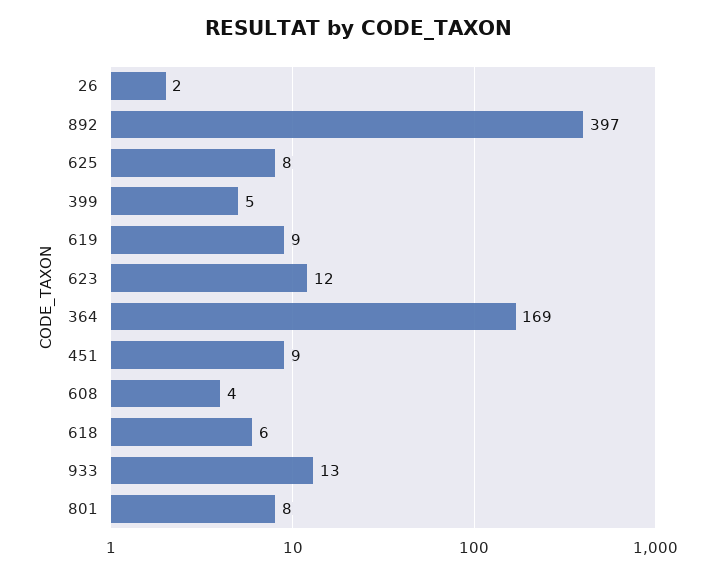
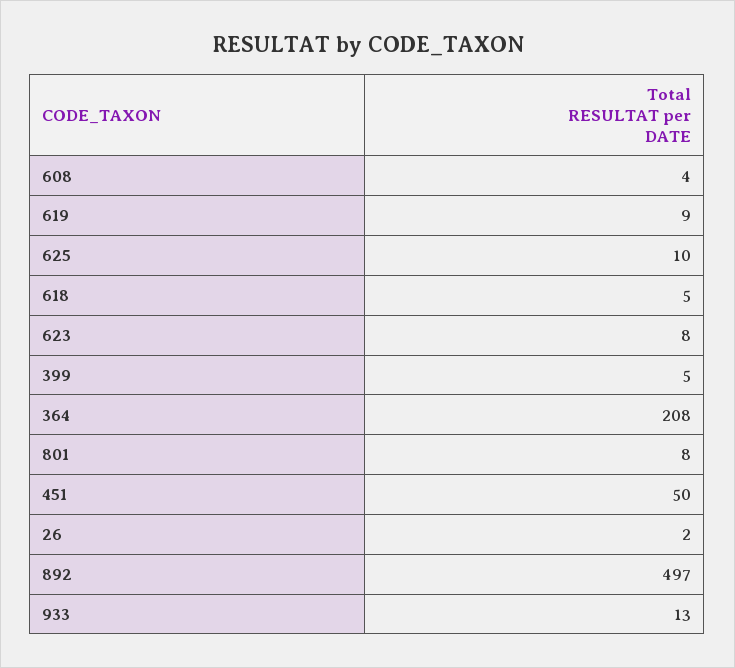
  {
    "26": 2,
-   "892": 397,
+   "892": 497,
-   "625": 8,
+   "625": 10,
    "399": 5,
    "619": 9,
-   "623": 12,
+   "623": 8,
-   "364": 169,
+   "364": 208,
-   "451": 9,
+   "451": 50,
    "608": 4,
-   "618": 6,
+   "618": 5,
    "933": 13,
    "801": 8
  }

